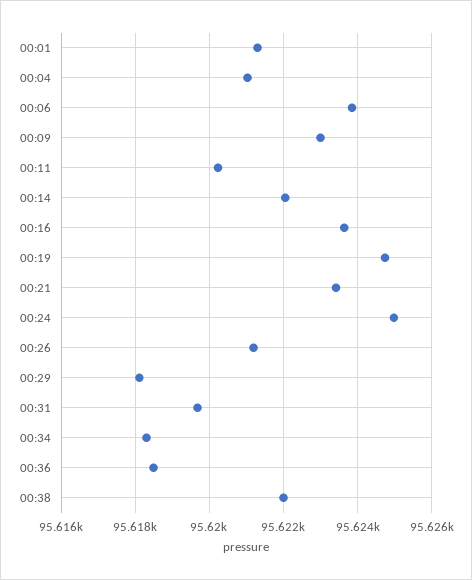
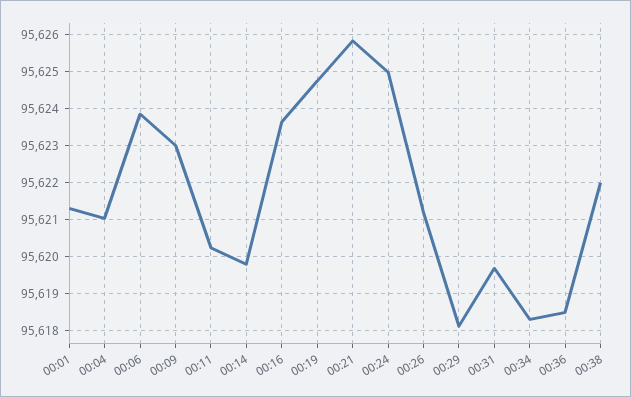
  {
    "00:01": 95621.4,
    "00:04": 95621,
    "00:06": 95623.8,
    "00:09": 95623,
    "00:11": 95620.2,
-   "00:14": 95622,
+   "00:14": 95619.8,
    "00:16": 95623.6,
    "00:19": 95624.8,
-   "00:21": 95623.4,
+   "00:21": 95625.8,
    "00:24": 95625,
    "00:26": 95621.2,
    "00:29": 95618.2,
    "00:31": 95619.6,
    "00:34": 95618.4,
    "00:36": 95618.4,
    "00:38": 95622
  }

